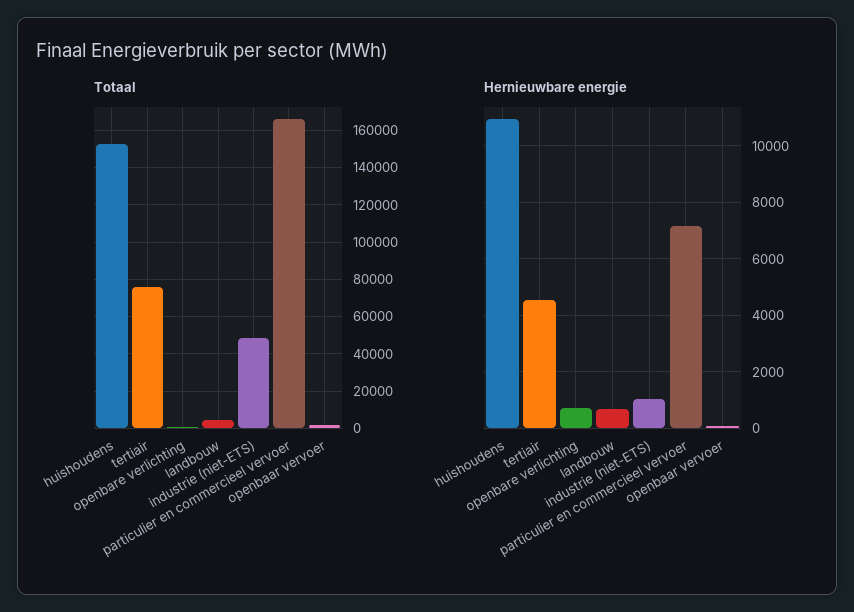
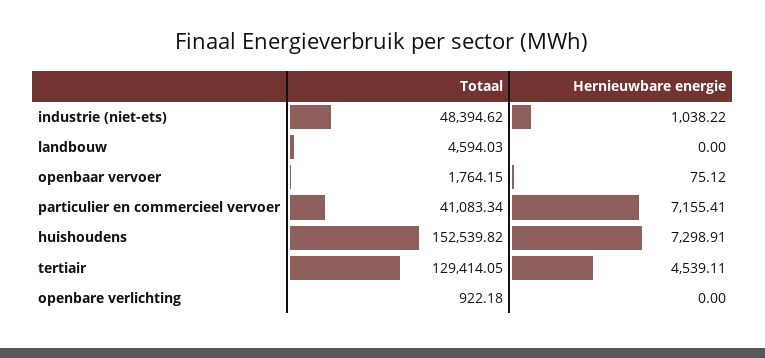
  {
    "Totaal": {
      "huishoudens": 152539.82,
-     "tertiair": 75000,
+     "tertiair": 129414.05,
      "openbare verlichting": 922.18,
      "landbouw": 4594.03,
      "industrie (niet-ETS)": 48394.62,
-     "particulier en commercieel vervoer": 165000,
+     "particulier en commercieel vervoer": 41083.34,
      "openbaar vervoer": 1764.15
    },
    "Hernieuwbare energie": {
-     "huishoudens": 11000,
+     "huishoudens": 7298.91,
      "tertiair": 4539.11,
-     "openbare verlichting": 750,
+     "openbare verlichting": 0,
-     "landbouw": 750,
+     "landbouw": 0,
      "industrie (niet-ETS)": 1038.22,
      "particulier en commercieel vervoer": 7155.41,
      "openbaar vervoer": 75.12
    }
  }

